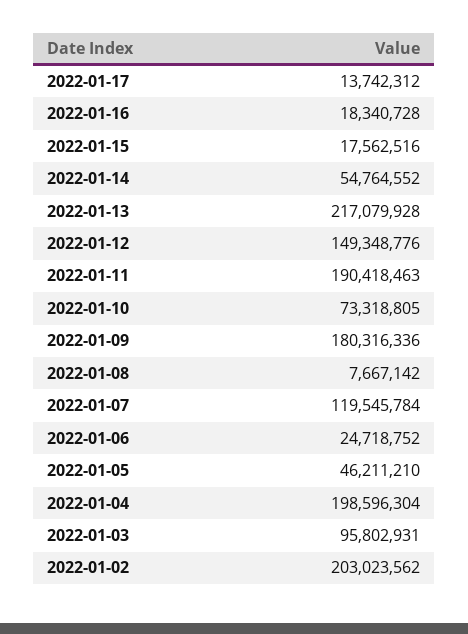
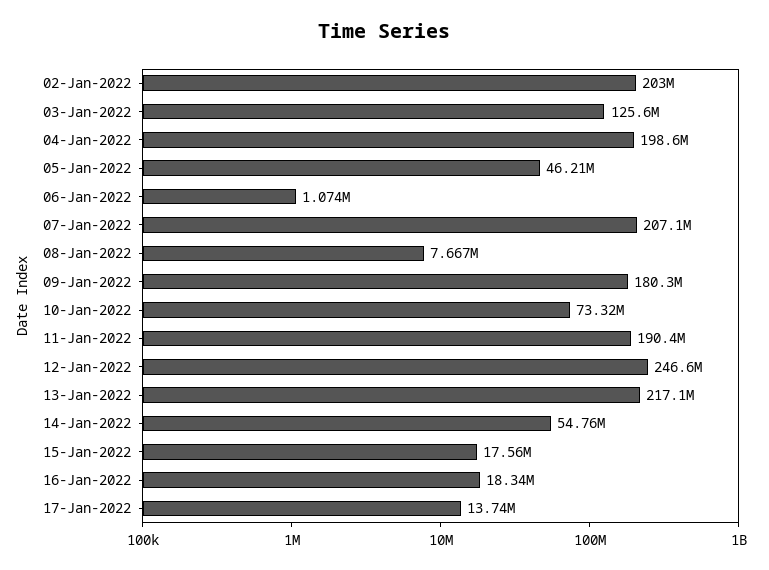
  {
    "2022-01-17": 13742312,
    "2022-01-16": 18340728,
    "2022-01-15": 17562516,
    "2022-01-14": 54764552,
    "2022-01-13": 217079928,
-   "2022-01-12": 149348776,
+   "2022-01-12": 246600000,
    "2022-01-11": 190418463,
    "2022-01-10": 73318805,
    "2022-01-09": 180316336,
    "2022-01-08": 7667142,
-   "2022-01-07": 119545784,
+   "2022-01-07": 207100000,
-   "2022-01-06": 24718752,
+   "2022-01-06": 1074000,
    "2022-01-05": 46211210,
    "2022-01-04": 198596304,
-   "2022-01-03": 95802931,
+   "2022-01-03": 125600000,
    "2022-01-02": 203023562
  }

